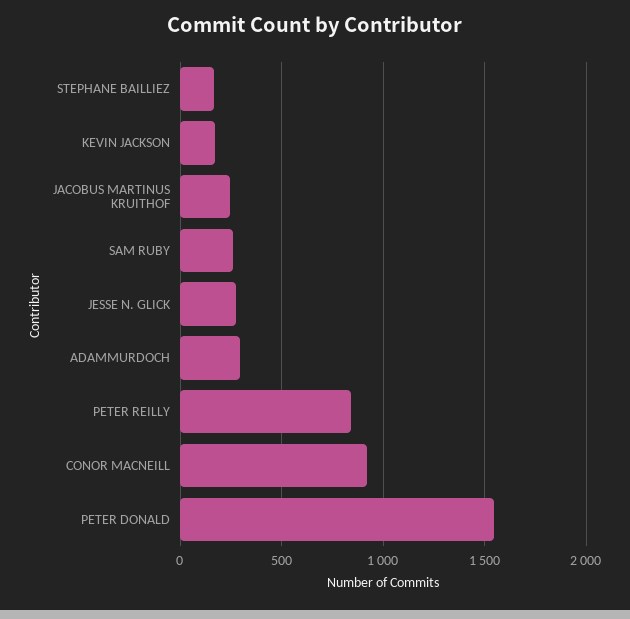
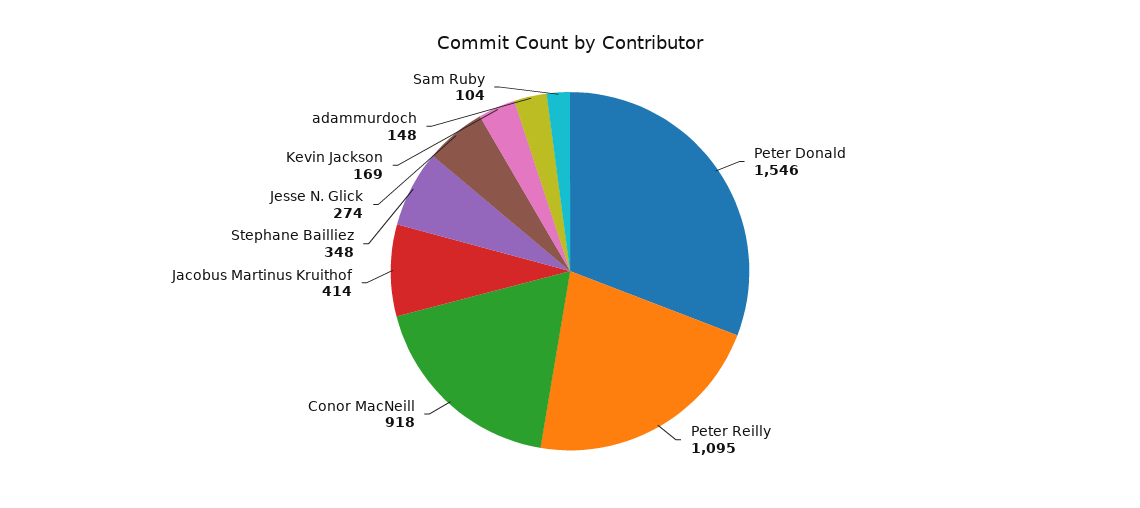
  {
-   "STEPHANE BAILLIEZ": 150,
+   "STEPHANE BAILLIEZ": 348,
    "KEVIN JACKSON": 169,
-   "JACOBUS MARTINUS KRUITHOF": 250,
+   "JACOBUS MARTINUS KRUITHOF": 414,
-   "SAM RUBY": 250,
+   "SAM RUBY": 104,
    "JESSE N. GLICK": 274,
-   "ADAMMURDOCH": 300,
+   "ADAMMURDOCH": 148,
-   "PETER REILLY": 850,
+   "PETER REILLY": 1095,
    "CONOR MACNEILL": 918,
    "PETER DONALD": 1546
  }

